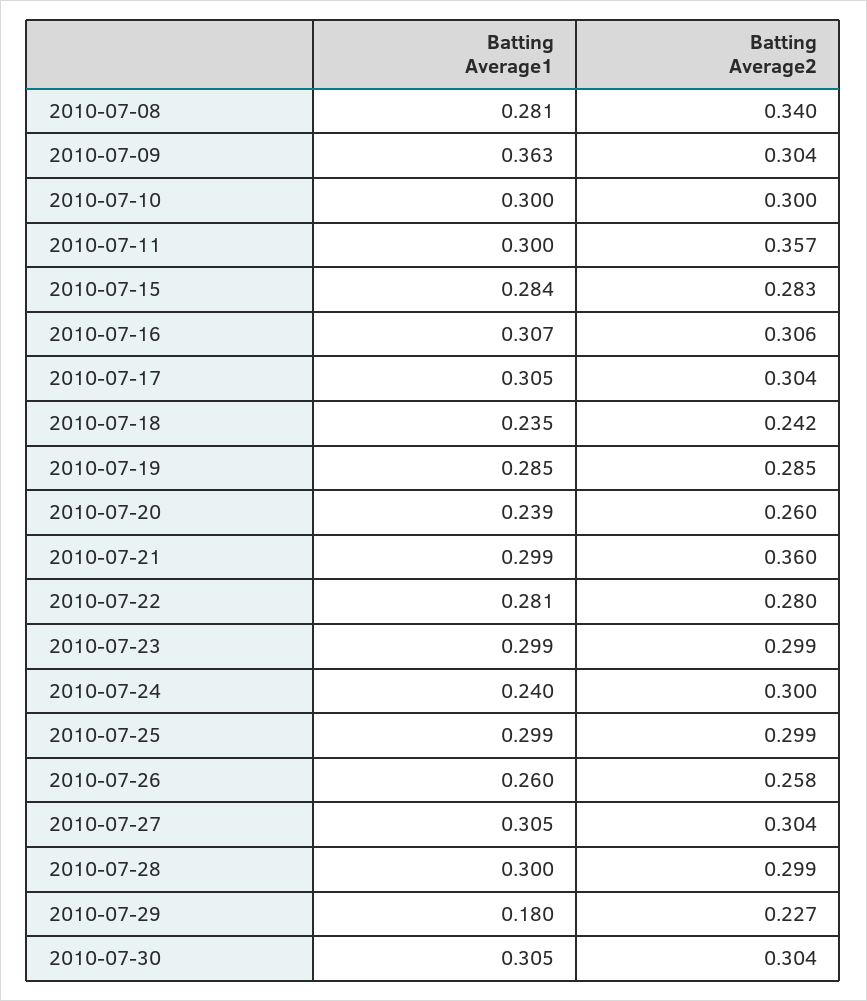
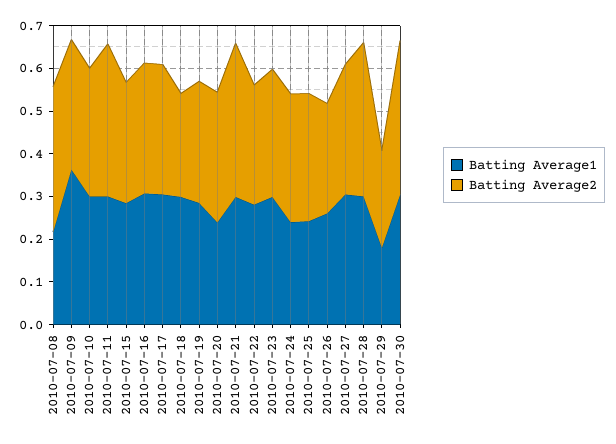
  {
    "Batting Average1": {
-     "2010-07-08": 0.281,
+     "2010-07-08": 0.22,
      "2010-07-09": 0.363,
      "2010-07-10": 0.3,
      "2010-07-11": 0.3,
      "2010-07-15": 0.284,
      "2010-07-16": 0.307,
      "2010-07-17": 0.305,
-     "2010-07-18": 0.235,
+     "2010-07-18": 0.3,
      "2010-07-19": 0.285,
      "2010-07-20": 0.239,
      "2010-07-21": 0.299,
      "2010-07-22": 0.281,
      "2010-07-23": 0.299,
      "2010-07-24": 0.24,
-     "2010-07-25": 0.299,
+     "2010-07-25": 0.24,
      "2010-07-26": 0.26,
      "2010-07-27": 0.305,
      "2010-07-28": 0.3,
      "2010-07-29": 0.18,
      "2010-07-30": 0.305
    },
    "Batting Average2": {
      "2010-07-08": 0.34,
      "2010-07-09": 0.304,
      "2010-07-10": 0.3,
      "2010-07-11": 0.357,
      "2010-07-15": 0.283,
      "2010-07-16": 0.306,
      "2010-07-17": 0.304,
      "2010-07-18": 0.242,
      "2010-07-19": 0.285,
-     "2010-07-20": 0.26,
+     "2010-07-20": 0.3,
      "2010-07-21": 0.36,
      "2010-07-22": 0.28,
      "2010-07-23": 0.299,
      "2010-07-24": 0.3,
      "2010-07-25": 0.299,
      "2010-07-26": 0.258,
      "2010-07-27": 0.304,
-     "2010-07-28": 0.299,
+     "2010-07-28": 0.36,
      "2010-07-29": 0.227,
-     "2010-07-30": 0.304
+     "2010-07-30": 0.36
    }
  }

